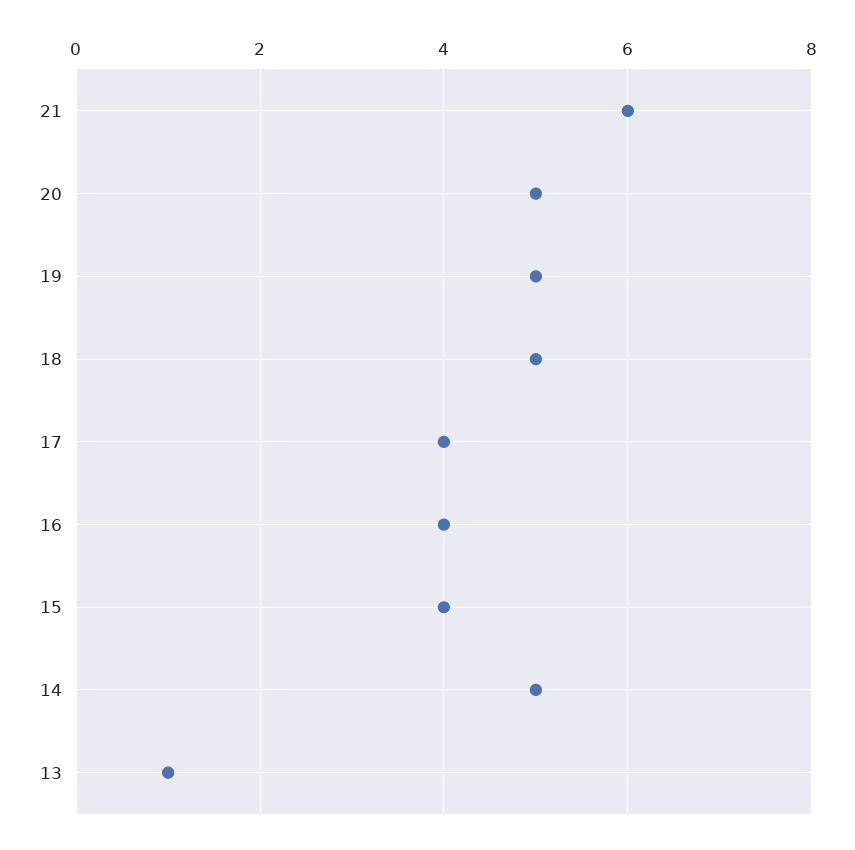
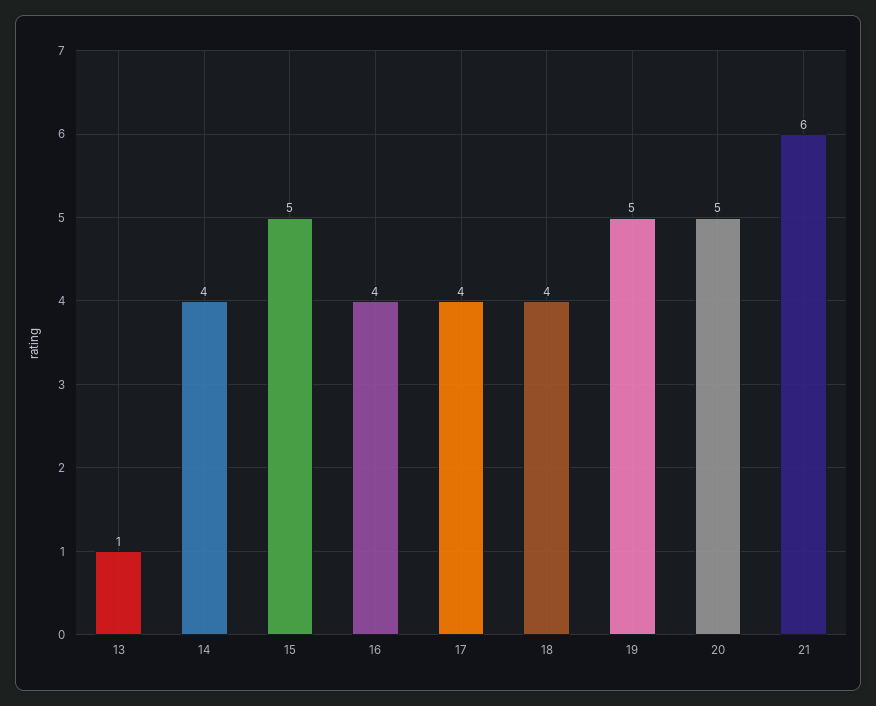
  {
    "21": 6,
    "20": 5,
    "19": 5,
-   "18": 5,
+   "18": 4,
    "17": 4,
    "16": 4,
-   "15": 4,
+   "15": 5,
-   "14": 5,
+   "14": 4,
    "13": 1
  }

